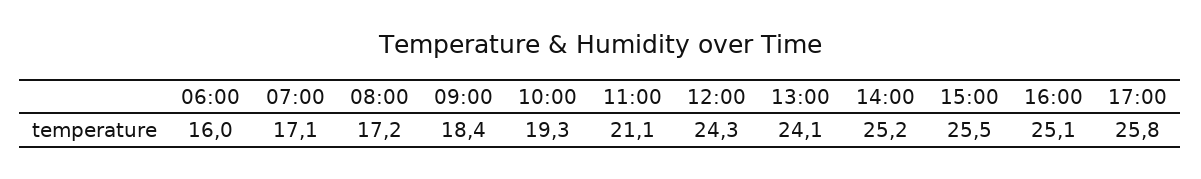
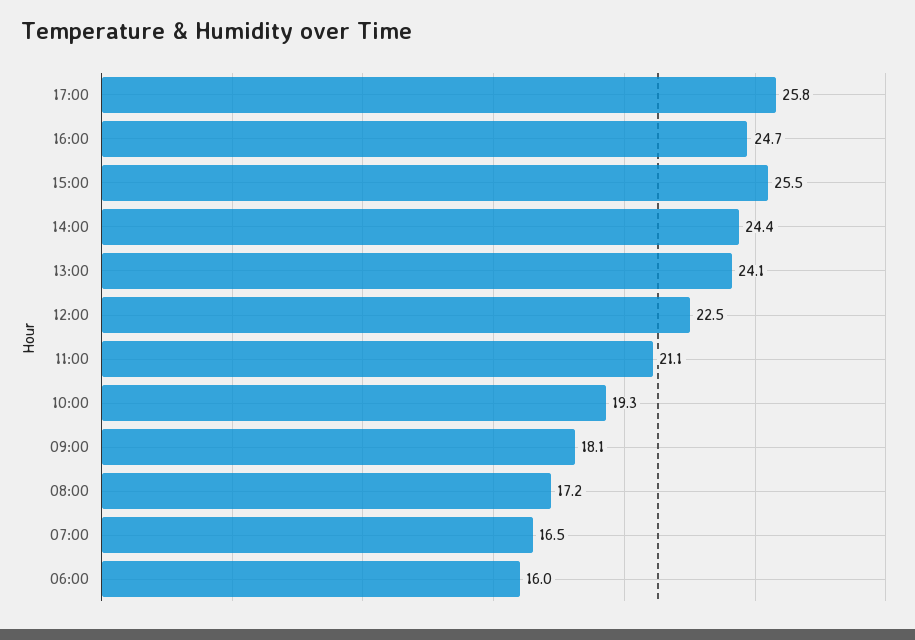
  {
    "06:00": 16,
-   "07:00": 17.1,
+   "07:00": 16.5,
    "08:00": 17.2,
-   "09:00": 18.4,
+   "09:00": 18.1,
    "10:00": 19.3,
    "11:00": 21.1,
-   "12:00": 24.3,
+   "12:00": 22.5,
    "13:00": 24.1,
-   "14:00": 25.2,
+   "14:00": 24.4,
    "15:00": 25.5,
-   "16:00": 25.1,
+   "16:00": 24.7,
    "17:00": 25.8
  }

